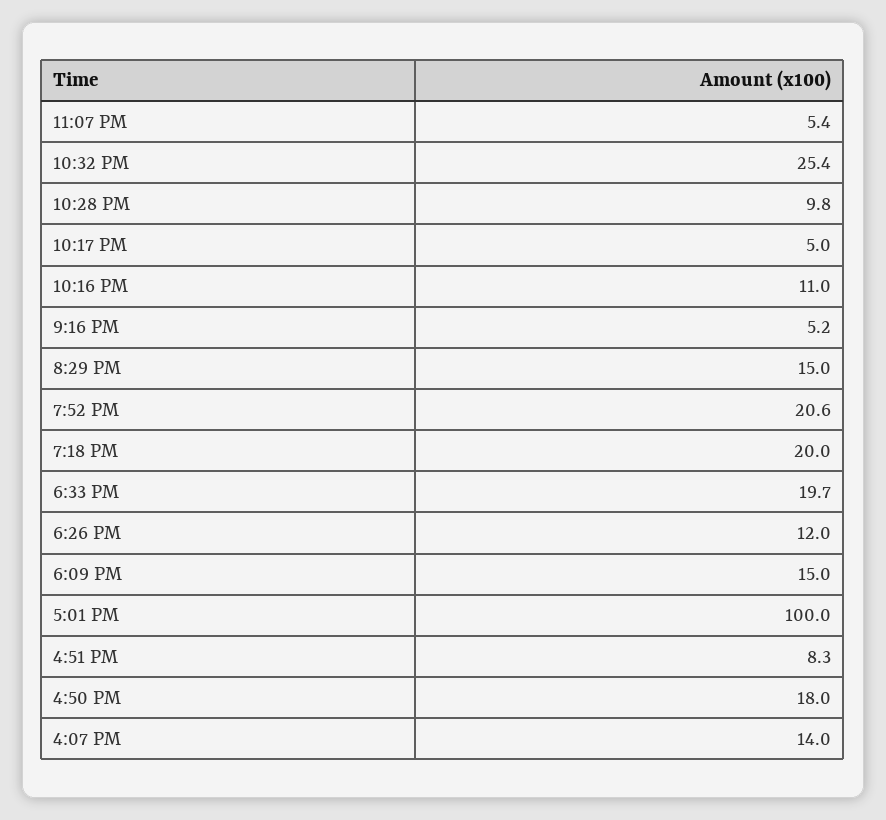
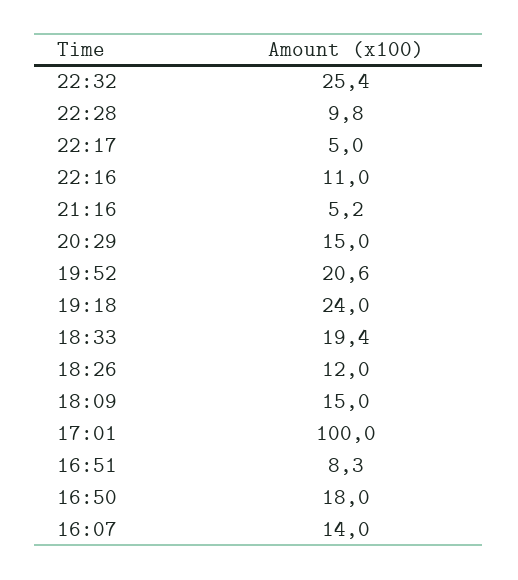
  {
-   "11:07 PM": 5.4,
    "10:32 PM": 25.4,
    "10:28 PM": 9.8,
    "10:17 PM": 5,
    "10:16 PM": 11,
    "9:16 PM": 5.2,
    "8:29 PM": 15,
    "7:52 PM": 20.6,
-   "7:18 PM": 20,
+   "7:18 PM": 24,
-   "6:33 PM": 19.7,
+   "6:33 PM": 19.4,
    "6:26 PM": 12,
    "6:09 PM": 15,
    "5:01 PM": 100,
    "4:51 PM": 8.3,
    "4:50 PM": 18,
    "4:07 PM": 14
  }

